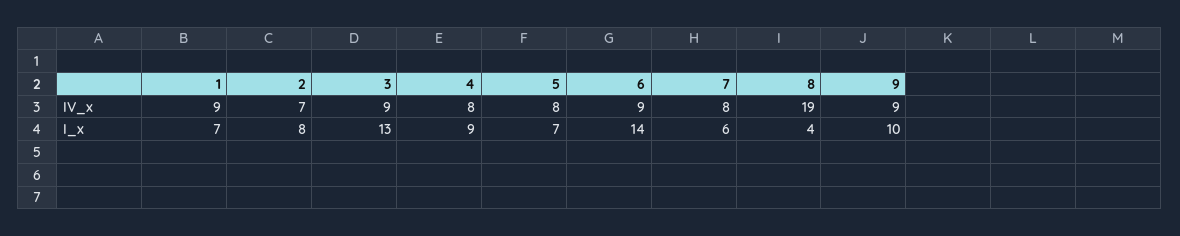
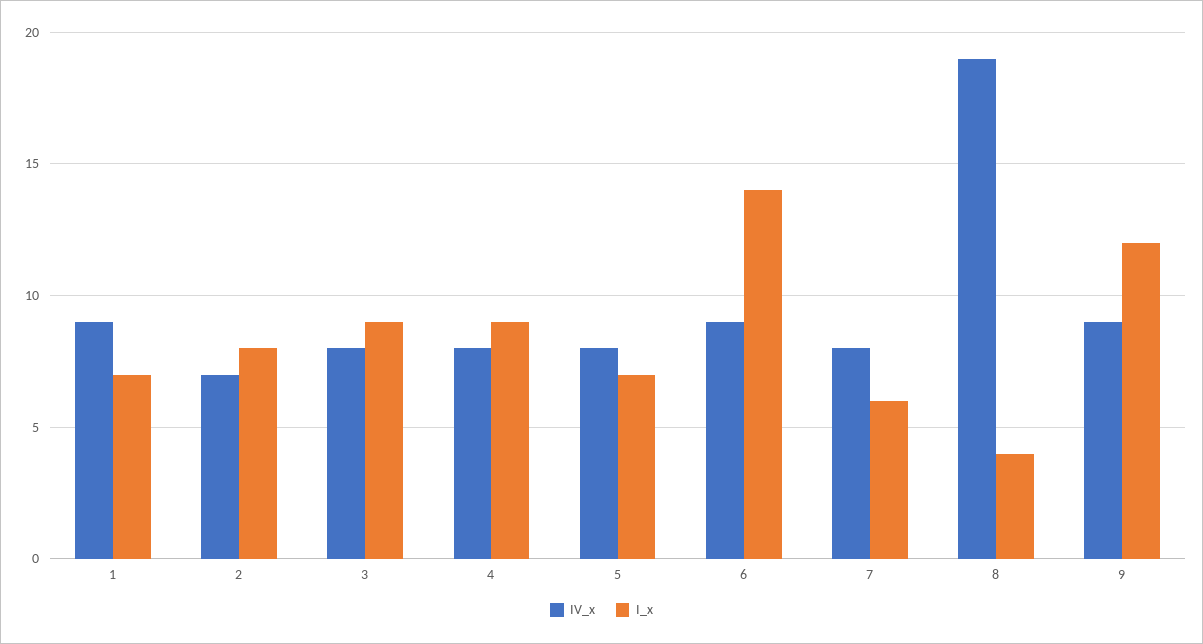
  {
    "IV_x": {
      "1": 9,
      "2": 7,
-     "3": 9,
+     "3": 8,
      "4": 8,
      "5": 8,
      "6": 9,
      "7": 8,
      "8": 19,
      "9": 9
    },
    "I_x": {
      "1": 7,
      "2": 8,
-     "3": 13,
+     "3": 9,
      "4": 9,
      "5": 7,
      "6": 14,
      "7": 6,
      "8": 4,
-     "9": 10
+     "9": 12
    }
  }

